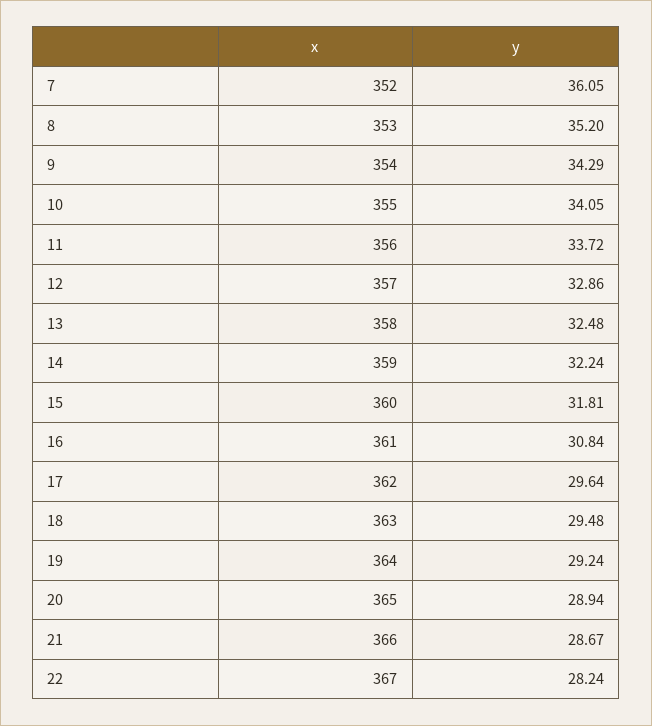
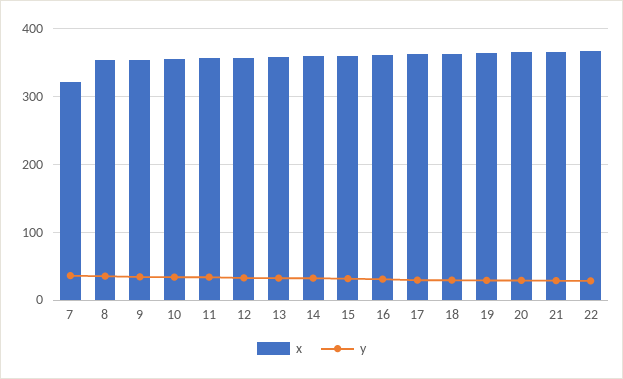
  {
    "x": {
-     "7": 352,
+     "7": 320,
      "8": 353,
      "9": 354,
      "10": 355,
      "11": 356,
      "12": 357,
      "13": 358,
      "14": 359,
      "15": 360,
      "16": 361,
      "17": 362,
      "18": 363,
      "19": 364,
      "20": 365,
      "21": 366,
      "22": 367
    },
    "y": {
      "7": 36.05,
      "8": 35.2,
      "9": 34.29,
      "10": 34.05,
      "11": 33.72,
      "12": 32.86,
      "13": 32.48,
      "14": 32.24,
      "15": 31.81,
      "16": 30.84,
      "17": 29.64,
      "18": 29.48,
      "19": 29.24,
      "20": 28.94,
      "21": 28.67,
      "22": 28.24
    }
  }

